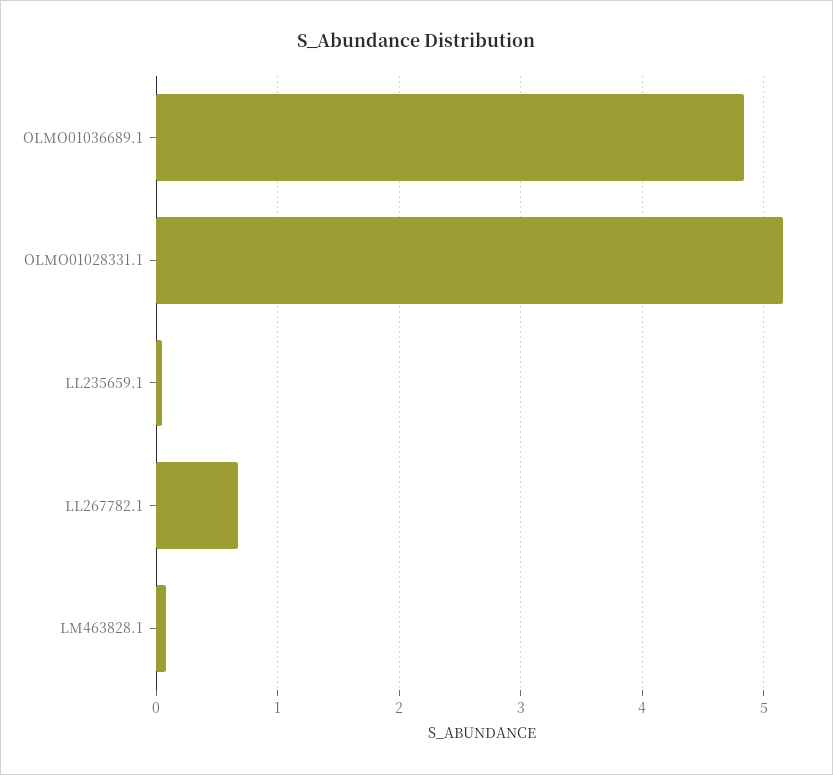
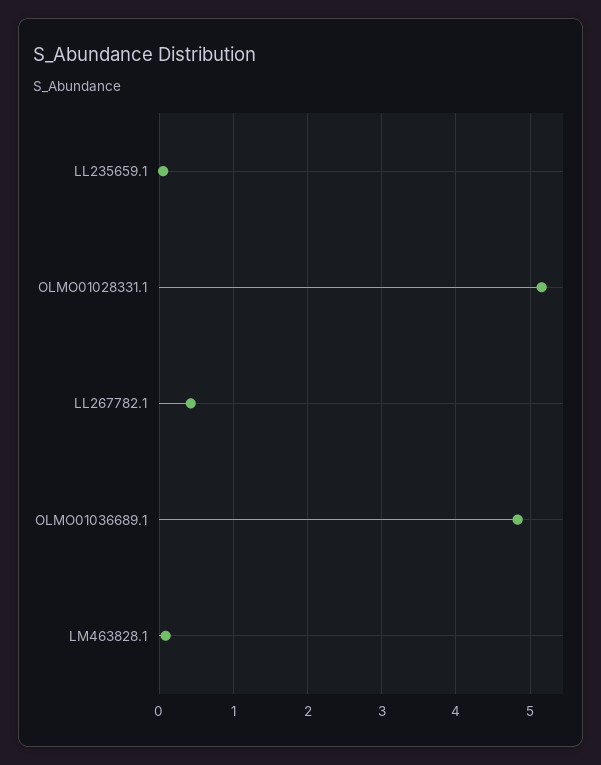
  {
    "OLMO01036689.1": 4.8,
    "OLMO01028331.1": 5.2,
    "LL235659.1": 0.1,
-   "LL267782.1": 0.7,
+   "LL267782.1": 0.4,
    "LM463828.1": 0.1
  }

